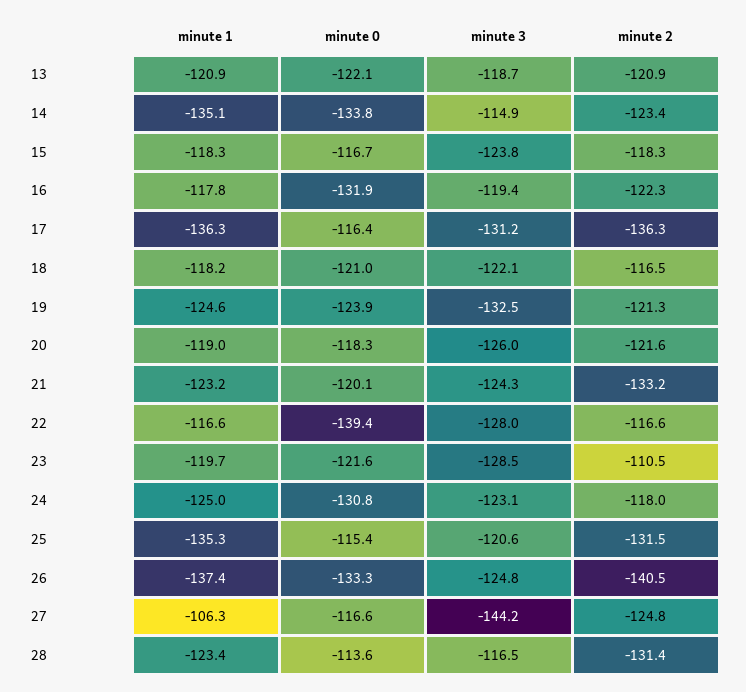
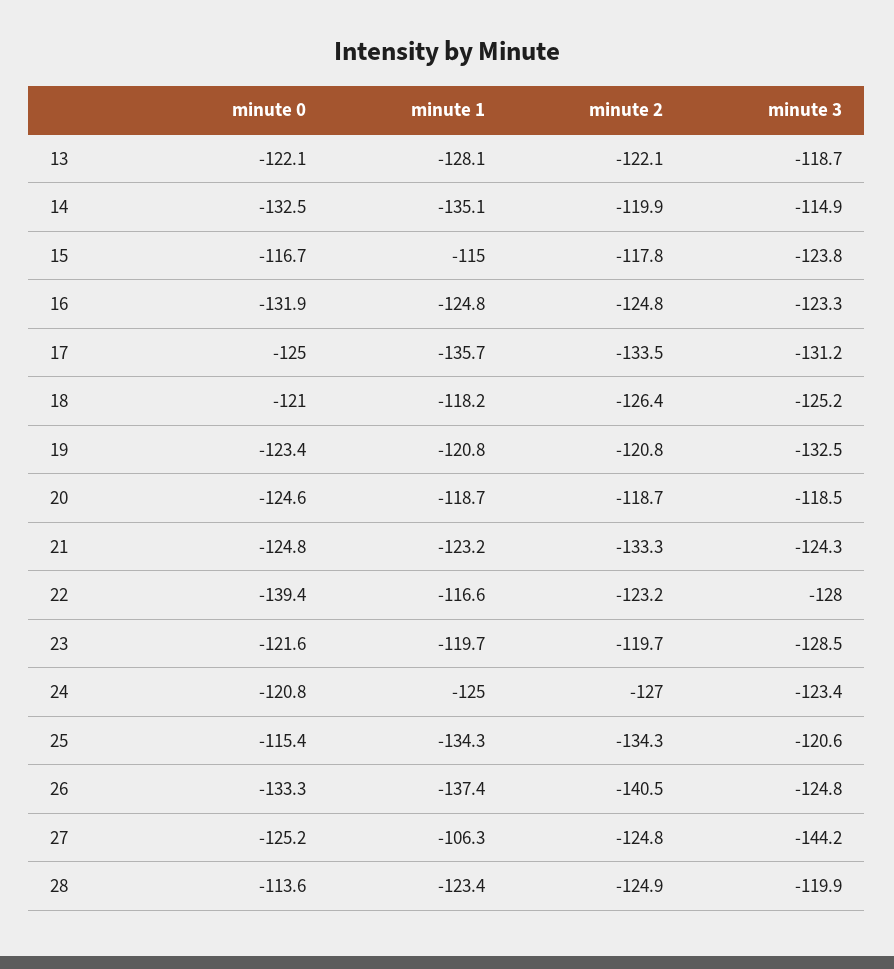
  {
    "minute 1": {
-     "13": -120.9,
+     "13": -128.1,
      "14": -135.1,
-     "15": -118.3,
+     "15": -115,
-     "16": -117.8,
+     "16": -124.8,
-     "17": -136.3,
+     "17": -135.7,
      "18": -118.2,
-     "19": -124.6,
+     "19": -120.8,
-     "20": -119,
+     "20": -118.7,
      "21": -123.2,
      "22": -116.6,
      "23": -119.7,
      "24": -125,
-     "25": -135.3,
+     "25": -134.3,
      "26": -137.4,
      "27": -106.3,
      "28": -123.4
    },
    "minute 0": {
      "13": -122.1,
-     "14": -133.8,
+     "14": -132.5,
      "15": -116.7,
      "16": -131.9,
-     "17": -116.4,
+     "17": -125,
      "18": -121,
-     "19": -123.9,
+     "19": -123.4,
-     "20": -118.3,
+     "20": -124.6,
-     "21": -120.1,
+     "21": -124.8,
      "22": -139.4,
      "23": -121.6,
-     "24": -130.8,
+     "24": -120.8,
      "25": -115.4,
      "26": -133.3,
-     "27": -116.6,
+     "27": -125.2,
      "28": -113.6
    },
    "minute 3": {
      "13": -118.7,
      "14": -114.9,
      "15": -123.8,
-     "16": -119.4,
+     "16": -123.3,
      "17": -131.2,
-     "18": -122.1,
+     "18": -125.2,
      "19": -132.5,
-     "20": -126,
+     "20": -118.5,
      "21": -124.3,
      "22": -128,
      "23": -128.5,
-     "24": -123.1,
+     "24": -123.4,
      "25": -120.6,
      "26": -124.8,
      "27": -144.2,
-     "28": -116.5
+     "28": -119.9
    },
    "minute 2": {
-     "13": -120.9,
+     "13": -122.1,
-     "14": -123.4,
+     "14": -119.9,
-     "15": -118.3,
+     "15": -117.8,
-     "16": -122.3,
+     "16": -124.8,
-     "17": -136.3,
+     "17": -133.5,
-     "18": -116.5,
+     "18": -126.4,
-     "19": -121.3,
+     "19": -120.8,
-     "20": -121.6,
+     "20": -118.7,
-     "21": -133.2,
+     "21": -133.3,
-     "22": -116.6,
+     "22": -123.2,
-     "23": -110.5,
+     "23": -119.7,
-     "24": -118,
+     "24": -127,
-     "25": -131.5,
+     "25": -134.3,
      "26": -140.5,
      "27": -124.8,
-     "28": -131.4
+     "28": -124.9
    }
  }

